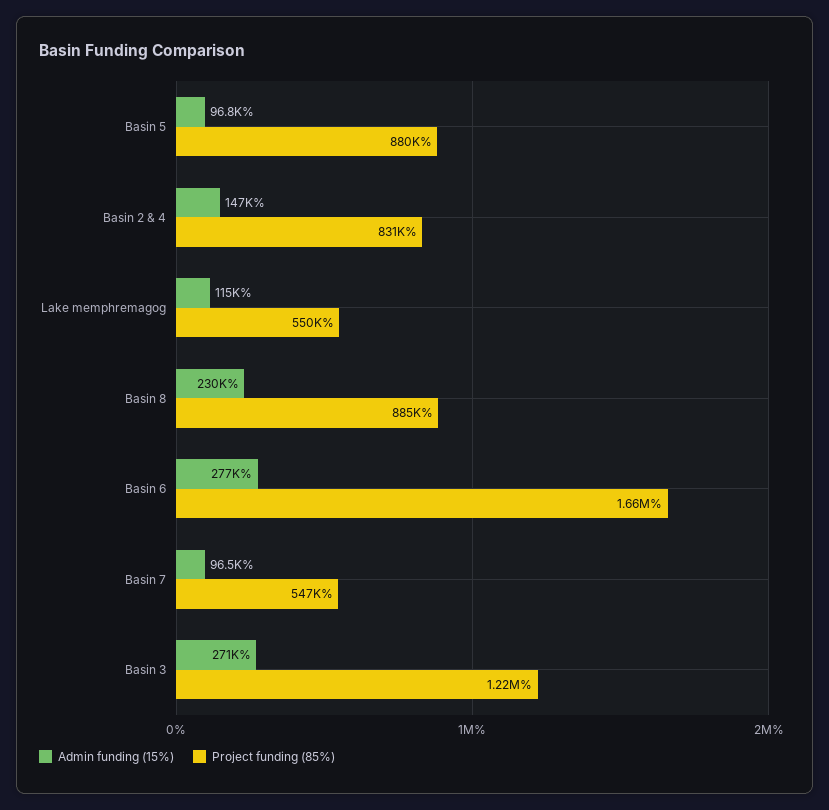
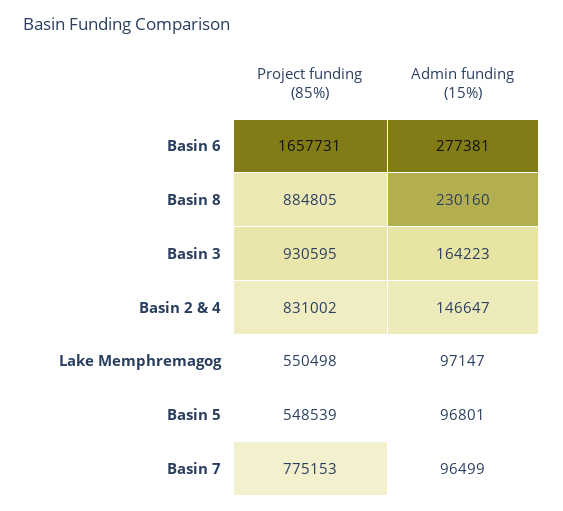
  {
    "Admin funding (15%)": {
      "Basin 5": 96801,
      "Basin 2 & 4": 146647,
-     "Lake memphremagog": 115000,
+     "Lake memphremagog": 97147,
      "Basin 8": 230160,
      "Basin 6": 277381,
      "Basin 7": 96499,
-     "Basin 3": 271000
+     "Basin 3": 164223
    },
    "Project funding (85%)": {
-     "Basin 5": 880000,
+     "Basin 5": 548539,
      "Basin 2 & 4": 831002,
      "Lake memphremagog": 550498,
      "Basin 8": 884805,
      "Basin 6": 1657731,
-     "Basin 7": 547000,
+     "Basin 7": 775153,
-     "Basin 3": 1220000
+     "Basin 3": 930595
    }
  }

